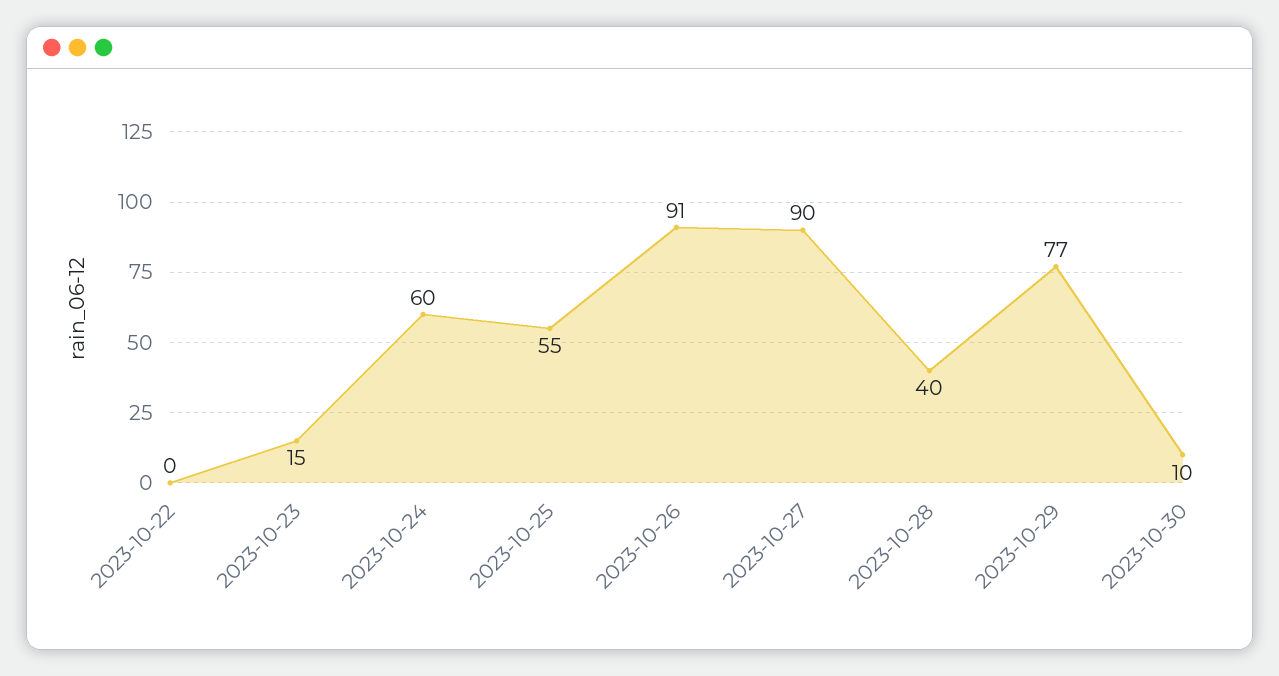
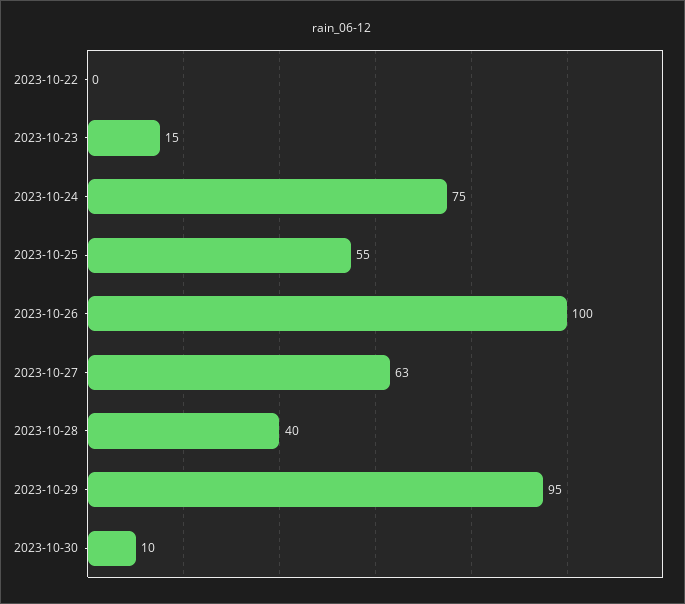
  {
    "2023-10-22": 0,
    "2023-10-23": 15,
-   "2023-10-24": 60,
+   "2023-10-24": 75,
    "2023-10-25": 55,
-   "2023-10-26": 91,
+   "2023-10-26": 100,
-   "2023-10-27": 90,
+   "2023-10-27": 63,
    "2023-10-28": 40,
-   "2023-10-29": 77,
+   "2023-10-29": 95,
    "2023-10-30": 10
  }

